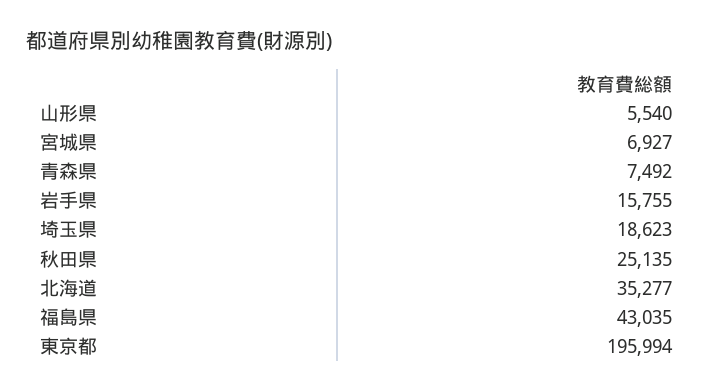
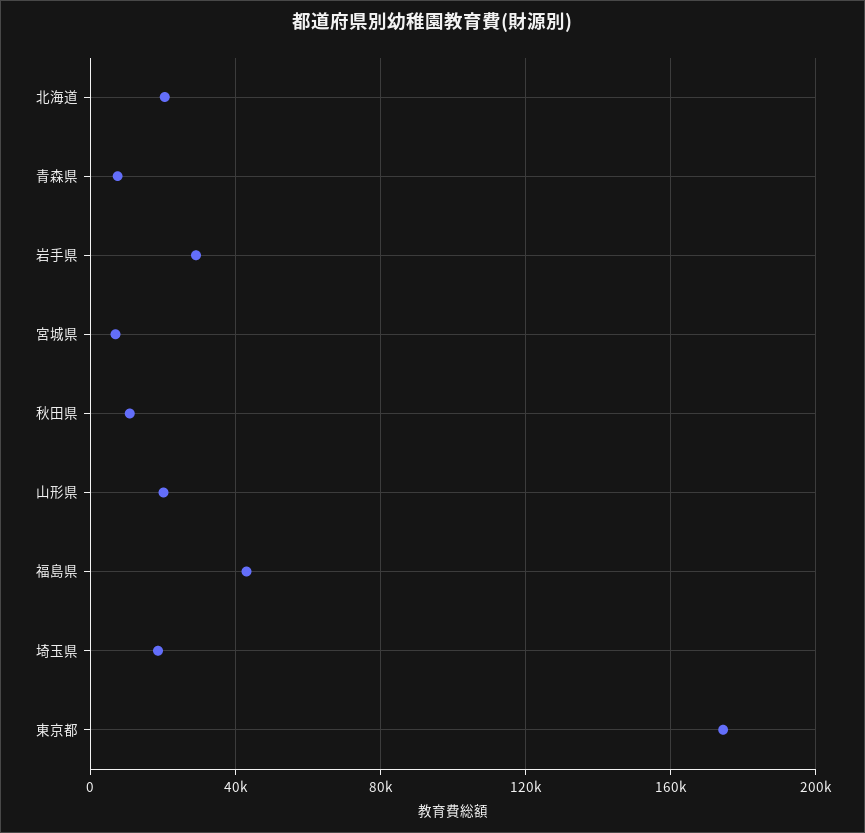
  {
-   "山形県": 5540,
+   "山形県": 20000,
    "宮城県": 6927,
    "青森県": 7492,
-   "岩手県": 15755,
+   "岩手県": 30000,
    "埼玉県": 18623,
-   "秋田県": 25135,
+   "秋田県": 10000,
-   "北海道": 35277,
+   "北海道": 20000,
    "福島県": 43035,
-   "東京都": 195994
+   "東京都": 175000
  }

